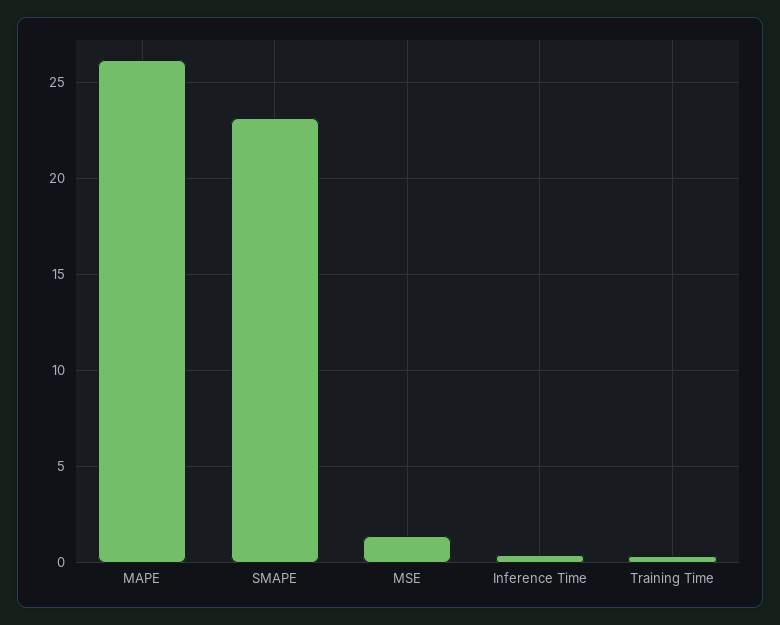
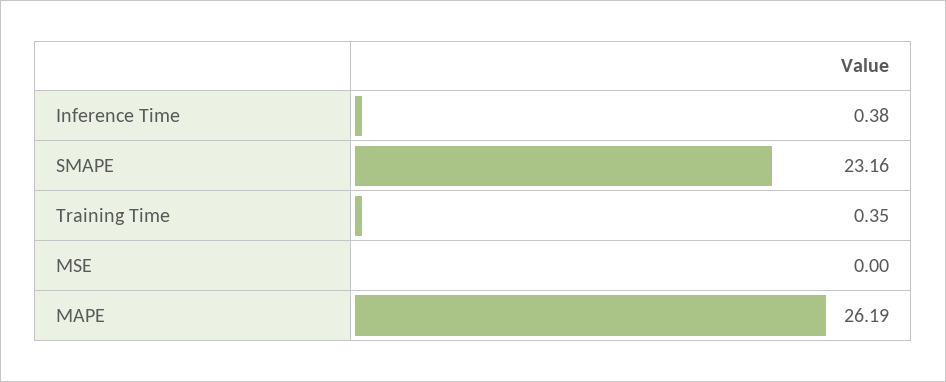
  {
    "MAPE": 26.19,
    "SMAPE": 23.16,
-   "MSE": 1.5,
+   "MSE": 0,
    "Inference Time": 0.38,
    "Training Time": 0.35
  }

